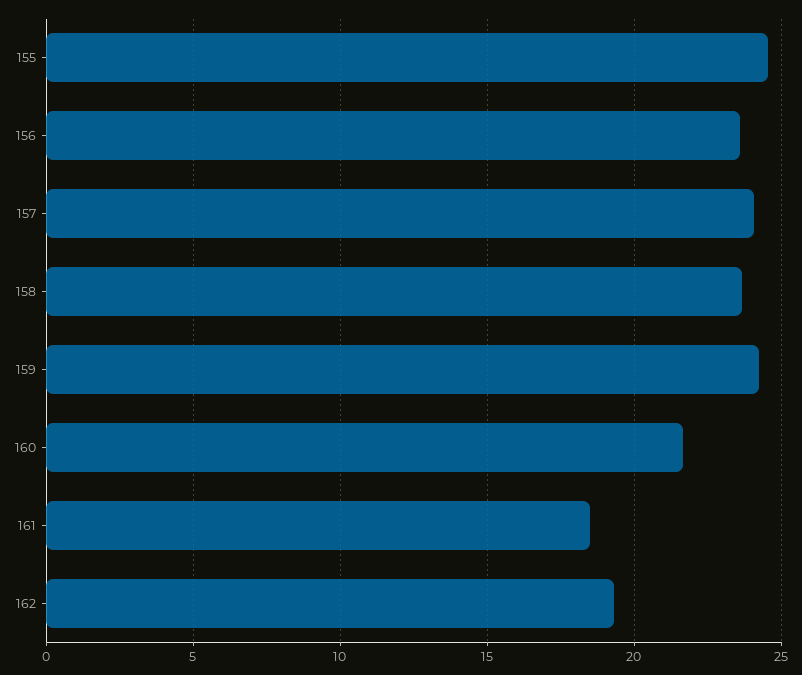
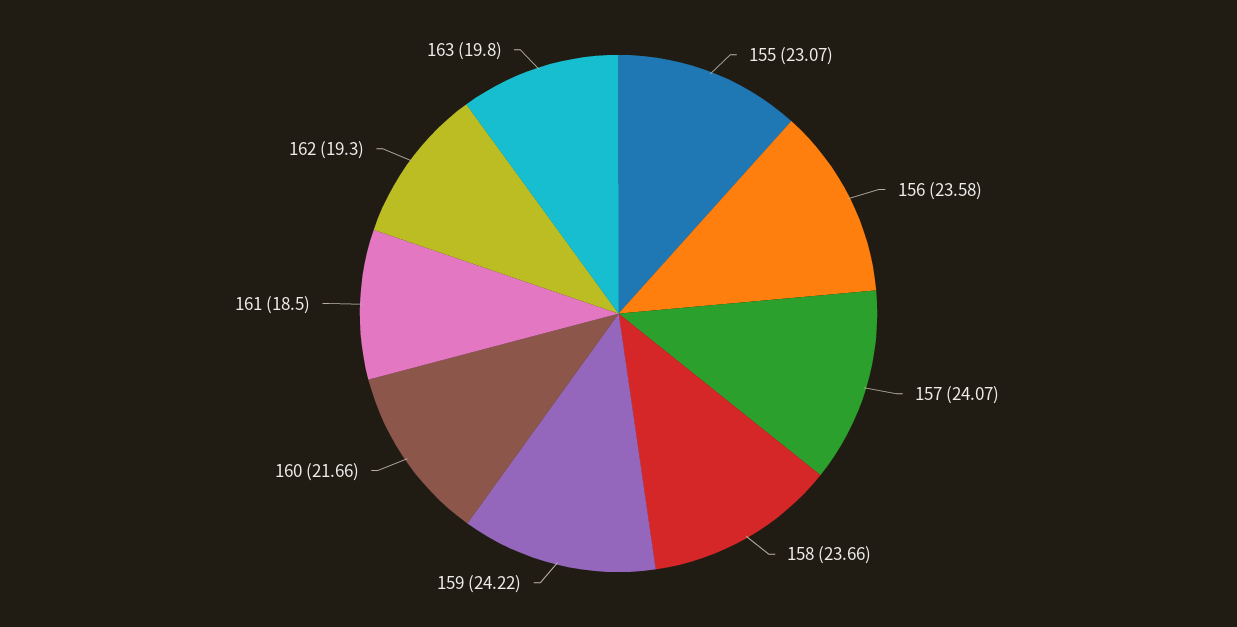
  {
-   "155": 24.5,
+   "155": 23.07,
    "156": 23.58,
    "157": 24.07,
    "158": 23.66,
    "159": 24.22,
    "160": 21.66,
    "161": 18.5,
-   "162": 19.3
+   "162": 19.3,
+   "163": 19.8
  }

